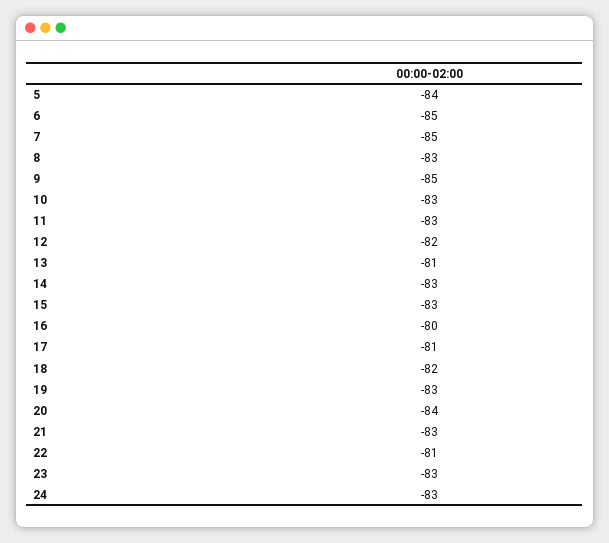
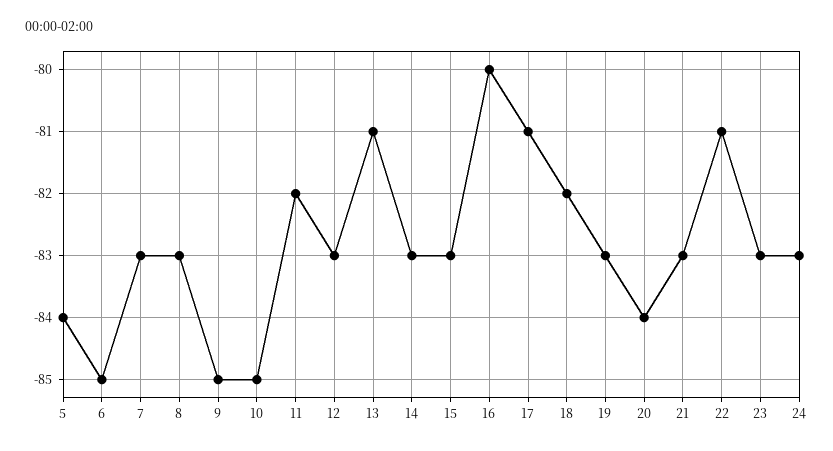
  {
    "5": -84,
    "6": -85,
-   "7": -85,
+   "7": -83,
    "8": -83,
    "9": -85,
-   "10": -83,
+   "10": -85,
-   "11": -83,
+   "11": -82,
-   "12": -82,
+   "12": -83,
    "13": -81,
    "14": -83,
    "15": -83,
    "16": -80,
    "17": -81,
    "18": -82,
    "19": -83,
    "20": -84,
    "21": -83,
    "22": -81,
    "23": -83,
    "24": -83
  }

